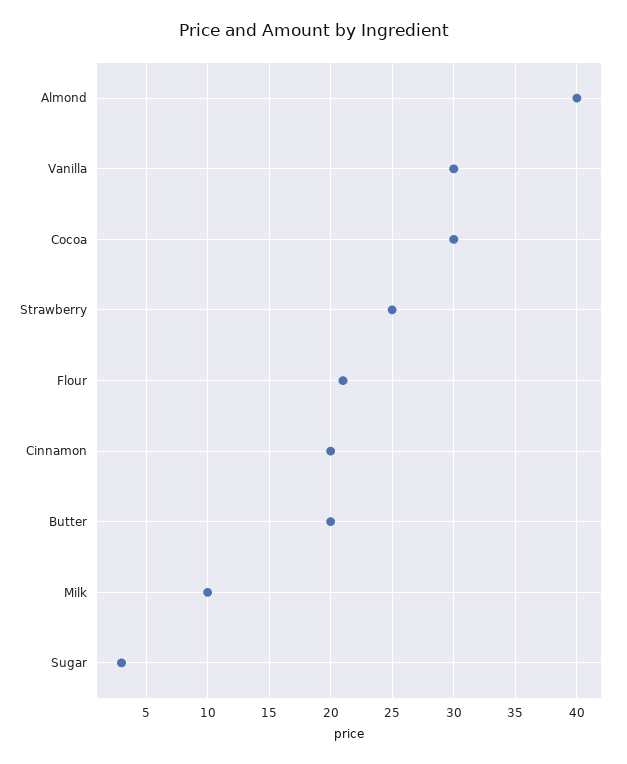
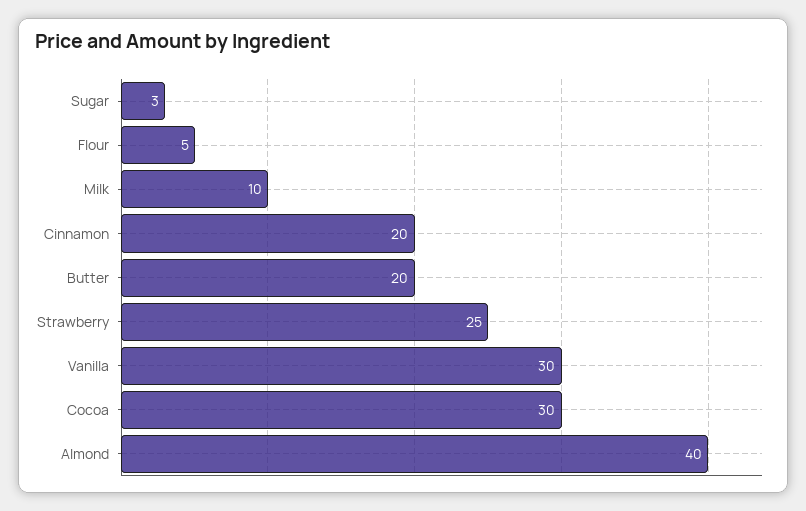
  {
    "Almond": 40,
    "Vanilla": 30,
    "Cocoa": 30,
    "Strawberry": 25,
-   "Flour": 21,
+   "Flour": 5,
    "Cinnamon": 20,
    "Butter": 20,
    "Milk": 10,
    "Sugar": 3
  }

